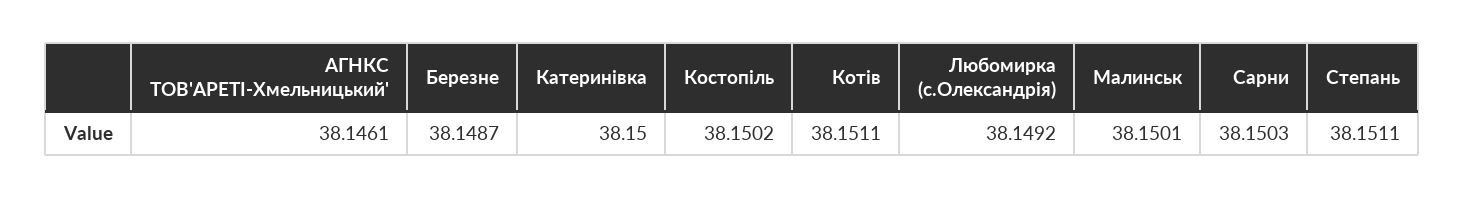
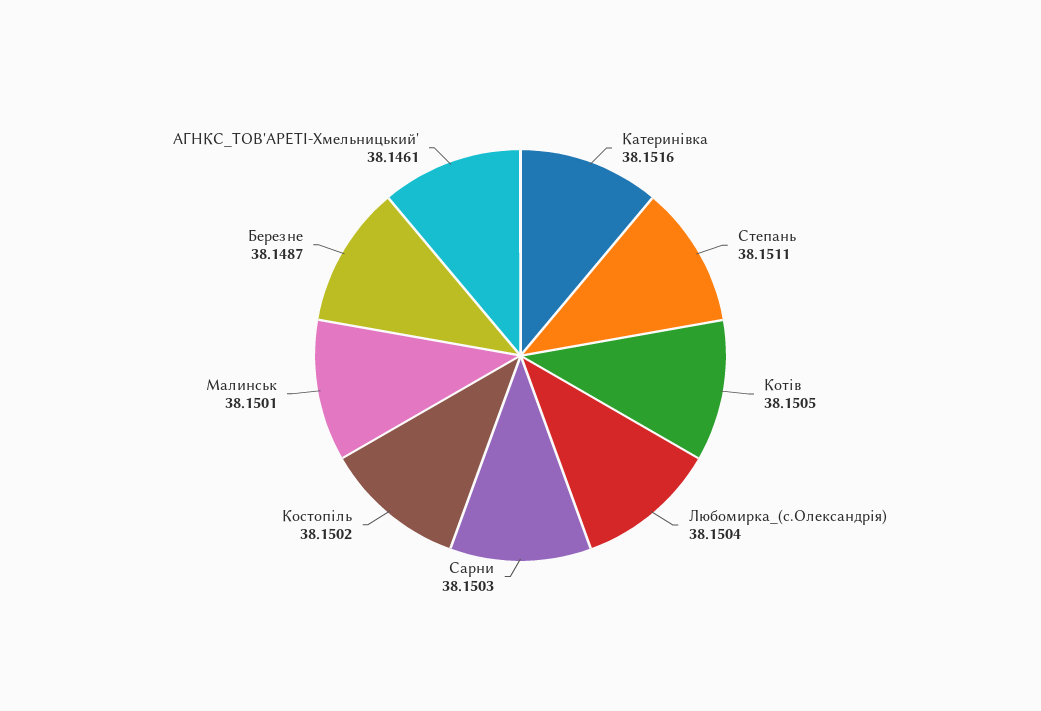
  {
    "АГНКС ТОВ'АРЕТI-Хмельницький'": 38.1461,
    "Березне": 38.1487,
-   "Катеринівка": 38.15,
+   "Катеринівка": 38.1516,
    "Костопіль": 38.1502,
-   "Котів": 38.1511,
+   "Котів": 38.1505,
-   "Любомирка (с.Олександрія)": 38.1492,
+   "Любомирка (с.Олександрія)": 38.1504,
    "Малинськ": 38.1501,
    "Сарни": 38.1503,
    "Степань": 38.1511
  }

